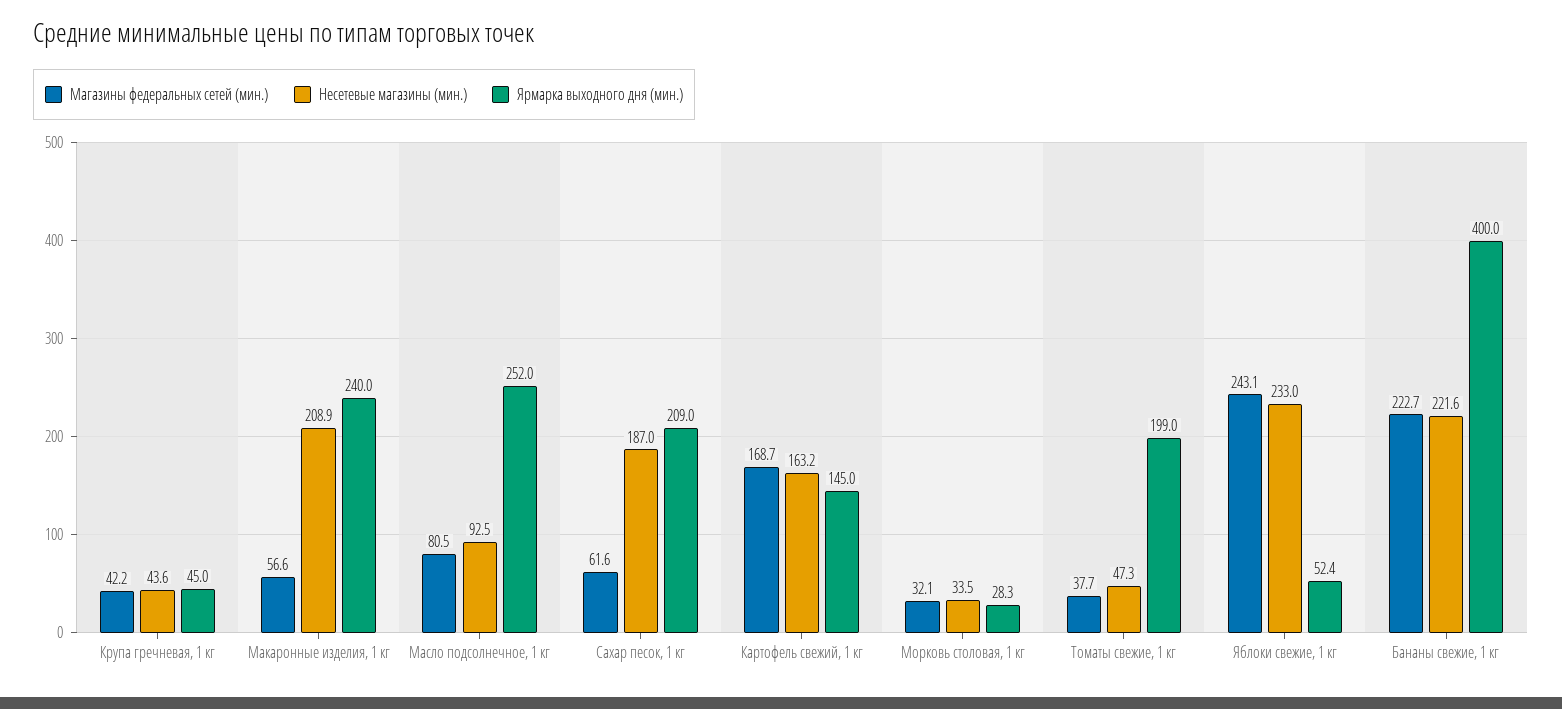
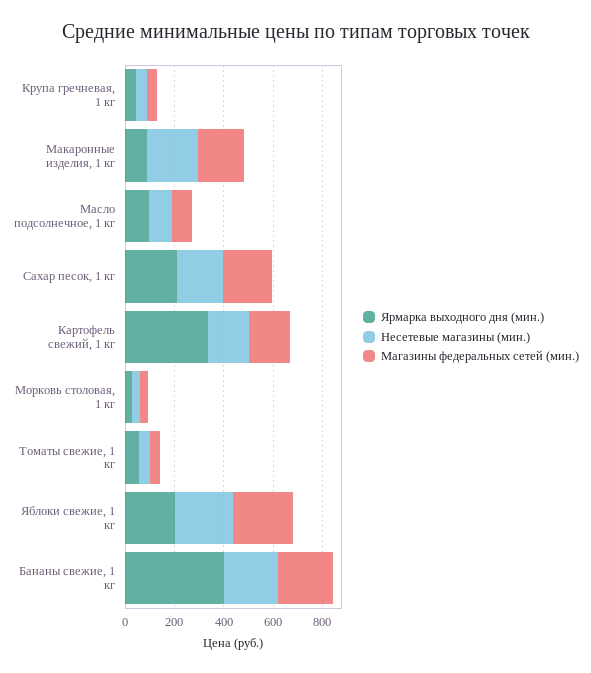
  {
    "Магазины федеральных сетей (мин.)": {
      "Крупа гречневая, 1 кг": 42.2,
-     "Макаронные изделия, 1 кг": 56.6,
+     "Макаронные изделия, 1 кг": 200,
      "Масло подсолнечное, 1 кг": 80.5,
-     "Сахар песок, 1 кг": 61.6,
+     "Сахар песок, 1 кг": 200,
      "Картофель свежий, 1 кг": 168.7,
      "Морковь столовая, 1 кг": 32.1,
      "Томаты свежие, 1 кг": 37.7,
      "Яблоки свежие, 1 кг": 243.1,
      "Бананы свежие, 1 кг": 222.7
    },
    "Несетевые магазины (мин.)": {
      "Крупа гречневая, 1 кг": 43.6,
      "Макаронные изделия, 1 кг": 208.9,
      "Масло подсолнечное, 1 кг": 92.5,
      "Сахар песок, 1 кг": 187,
      "Картофель свежий, 1 кг": 163.2,
      "Морковь столовая, 1 кг": 33.5,
      "Томаты свежие, 1 кг": 47.3,
      "Яблоки свежие, 1 кг": 233,
      "Бананы свежие, 1 кг": 221.6
    },
    "Ярмарка выходного дня (мин.)": {
      "Крупа гречневая, 1 кг": 45,
-     "Макаронные изделия, 1 кг": 240,
+     "Макаронные изделия, 1 кг": 100,
-     "Масло подсолнечное, 1 кг": 252,
+     "Масло подсолнечное, 1 кг": 100,
      "Сахар песок, 1 кг": 209,
-     "Картофель свежий, 1 кг": 145,
+     "Картофель свежий, 1 кг": 350,
      "Морковь столовая, 1 кг": 28.3,
-     "Томаты свежие, 1 кг": 199,
+     "Томаты свежие, 1 кг": 50,
-     "Яблоки свежие, 1 кг": 52.4,
+     "Яблоки свежие, 1 кг": 200,
      "Бананы свежие, 1 кг": 400
    }
  }

